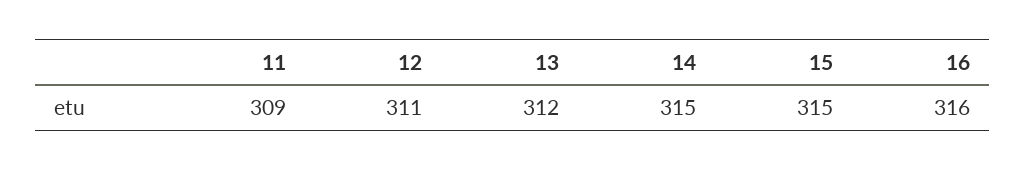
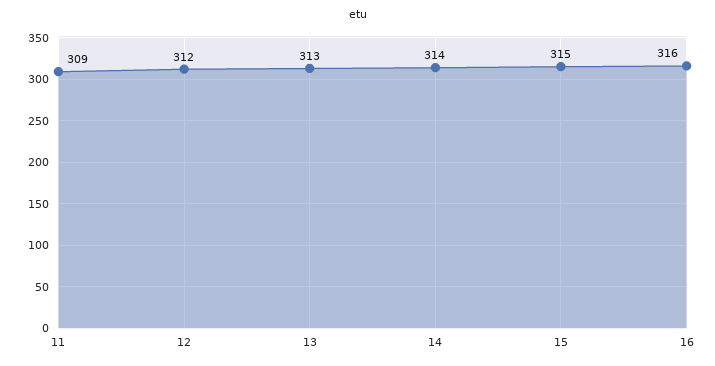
  {
    "11": 309,
-   "12": 311,
+   "12": 312,
-   "13": 312,
+   "13": 313,
-   "14": 315,
+   "14": 314,
    "15": 315,
    "16": 316
  }

